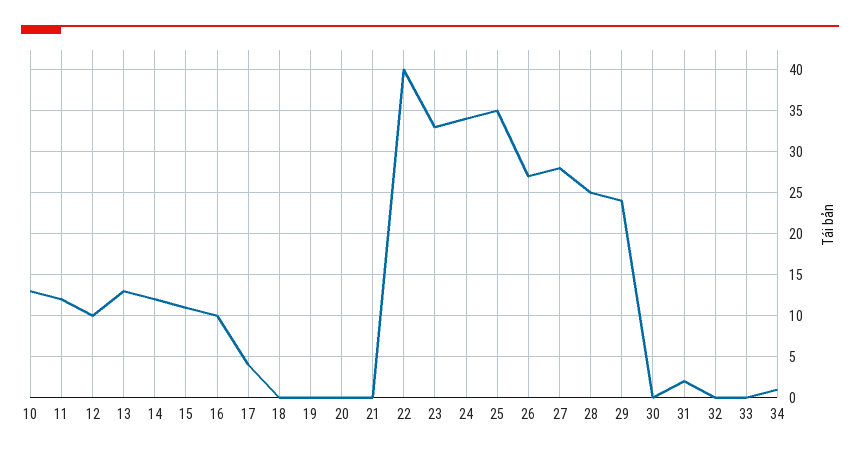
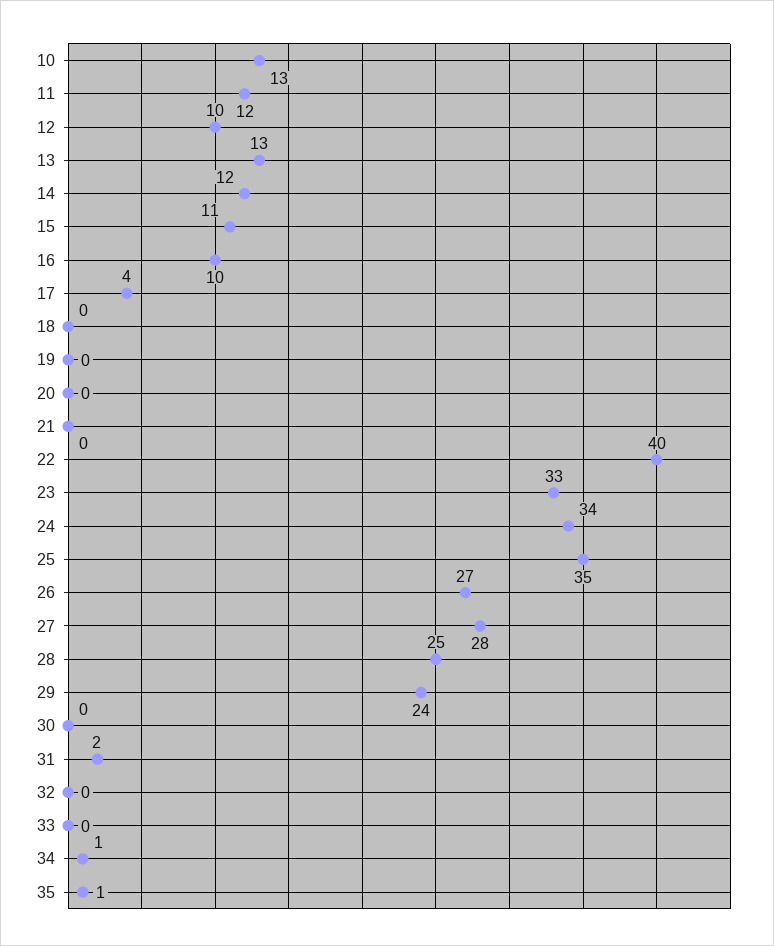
  {
    "10": 13,
    "11": 12,
    "12": 10,
    "13": 13,
    "14": 12,
    "15": 11,
    "16": 10,
    "17": 4,
    "18": 0,
    "19": 0,
    "20": 0,
    "21": 0,
    "22": 40,
    "23": 33,
    "24": 34,
    "25": 35,
    "26": 27,
    "27": 28,
    "28": 25,
    "29": 24,
    "30": 0,
    "31": 2,
    "32": 0,
    "33": 0,
-   "34": 1
+   "34": 1,
+   "35": 1
  }

